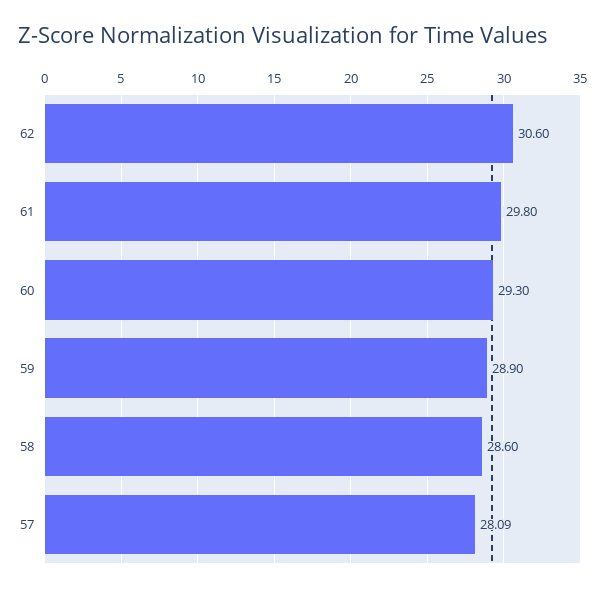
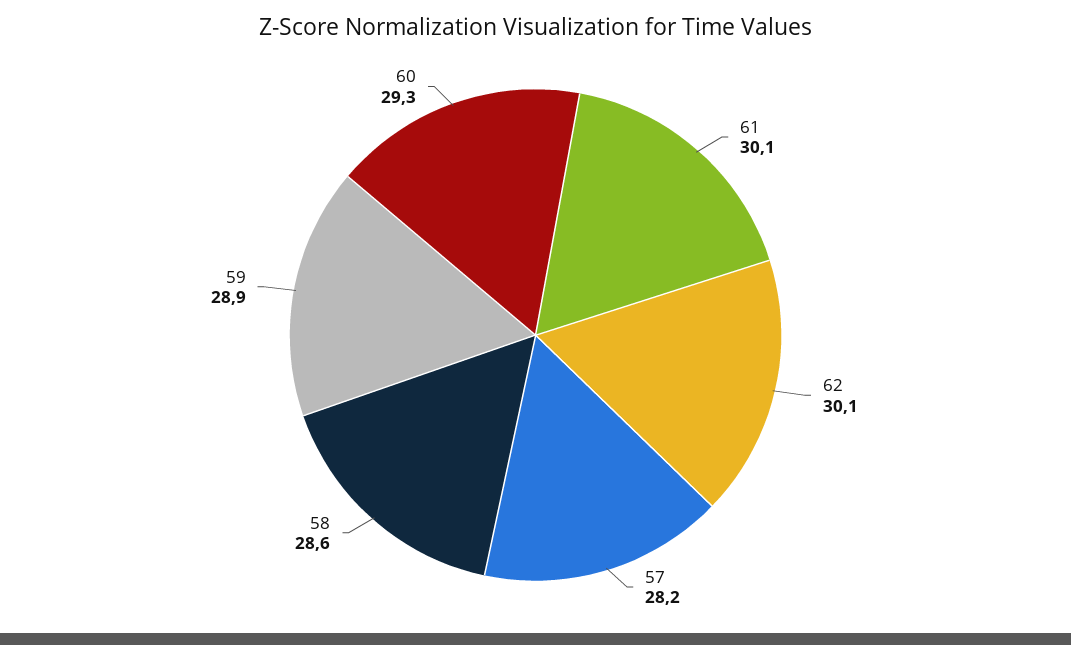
  {
-   "62": 30.6,
+   "62": 30.1,
-   "61": 29.8,
+   "61": 30.1,
    "60": 29.3,
    "59": 28.9,
    "58": 28.6,
-   "57": 28.09
+   "57": 28.2
  }

